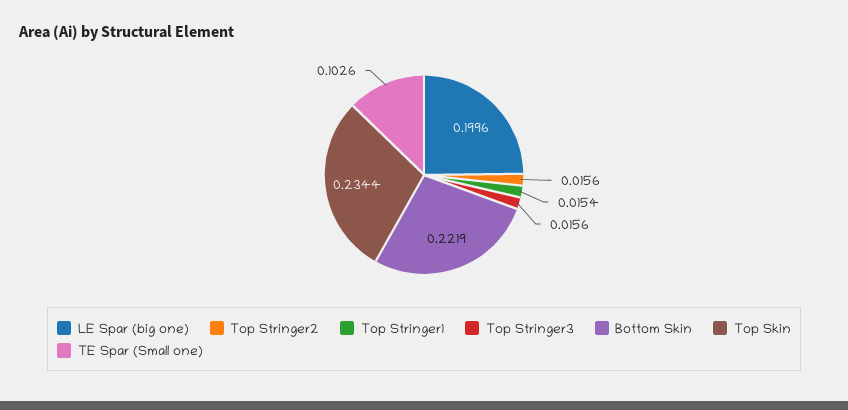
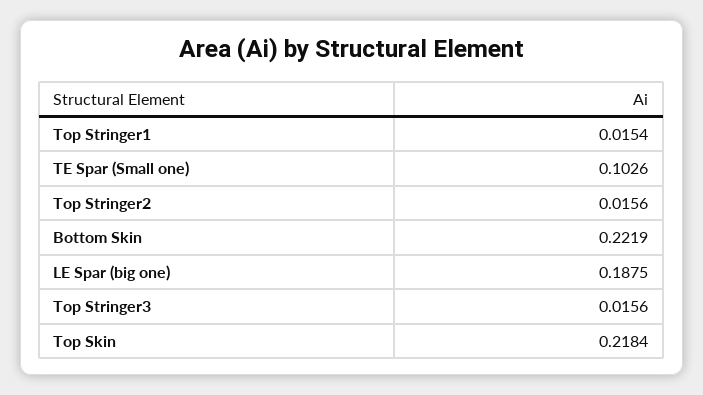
  {
-   "LE Spar (big one)": 0.1996,
+   "LE Spar (big one)": 0.1875,
    "Top Stringer2": 0.0156,
    "Top Stringer1": 0.0154,
    "Top Stringer3": 0.0156,
    "Bottom Skin": 0.2219,
-   "Top Skin": 0.2344,
+   "Top Skin": 0.2184,
    "TE Spar (Small one)": 0.1026
  }

